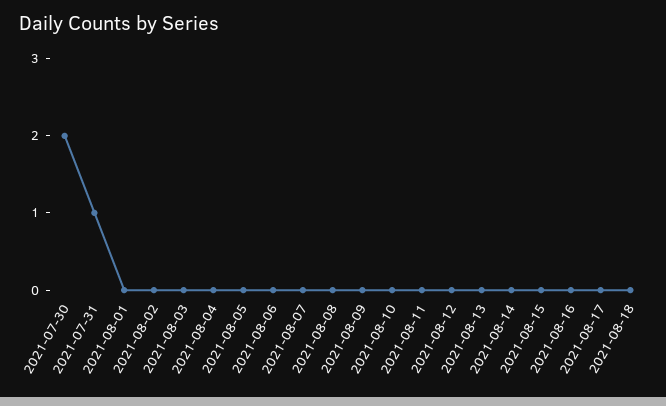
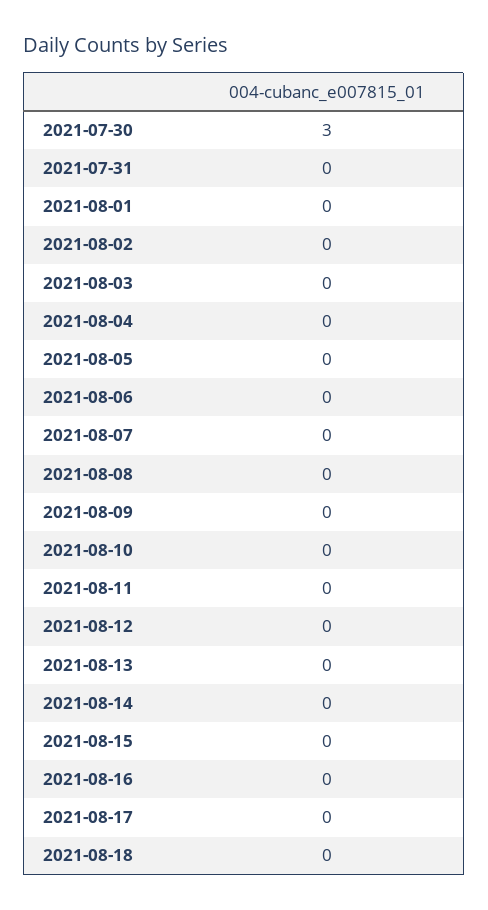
  {
-   "2021-07-30": 2,
+   "2021-07-30": 3,
-   "2021-07-31": 1,
+   "2021-07-31": 0,
    "2021-08-01": 0,
    "2021-08-02": 0,
    "2021-08-03": 0,
    "2021-08-04": 0,
    "2021-08-05": 0,
    "2021-08-06": 0,
    "2021-08-07": 0,
    "2021-08-08": 0,
    "2021-08-09": 0,
    "2021-08-10": 0,
    "2021-08-11": 0,
    "2021-08-12": 0,
    "2021-08-13": 0,
    "2021-08-14": 0,
    "2021-08-15": 0,
    "2021-08-16": 0,
    "2021-08-17": 0,
    "2021-08-18": 0
  }

